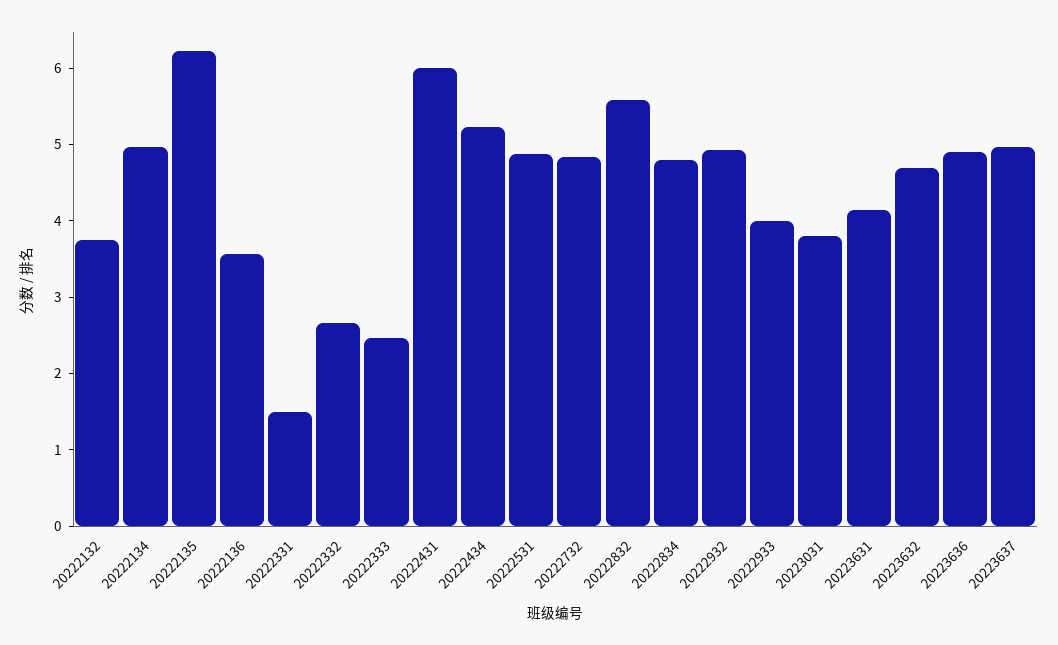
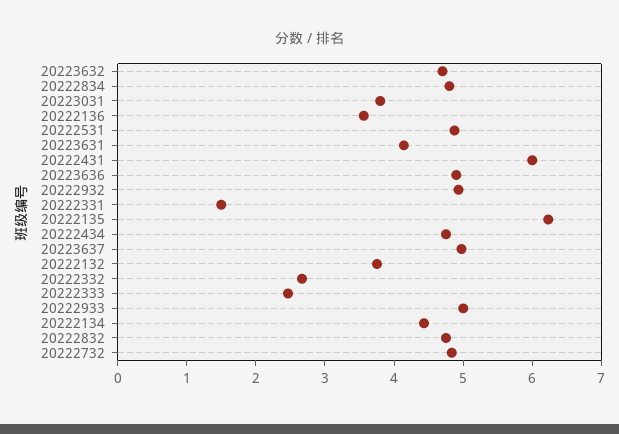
  {
    "20222132": 3.8,
-   "20222134": 5,
+   "20222134": 4.4,
    "20222135": 6.2,
    "20222136": 3.6,
    "20222331": 1.6,
    "20222332": 2.6,
    "20222333": 2.4,
    "20222431": 6,
-   "20222434": 5.2,
+   "20222434": 4.8,
    "20222531": 4.8,
    "20222732": 4.8,
-   "20222832": 5.6,
+   "20222832": 4.8,
    "20222834": 4.8,
    "20222932": 5,
-   "20222933": 4,
+   "20222933": 5,
    "20223031": 3.8,
    "20223631": 4.2,
    "20223632": 4.8,
    "20223636": 5,
    "20223637": 5
  }

